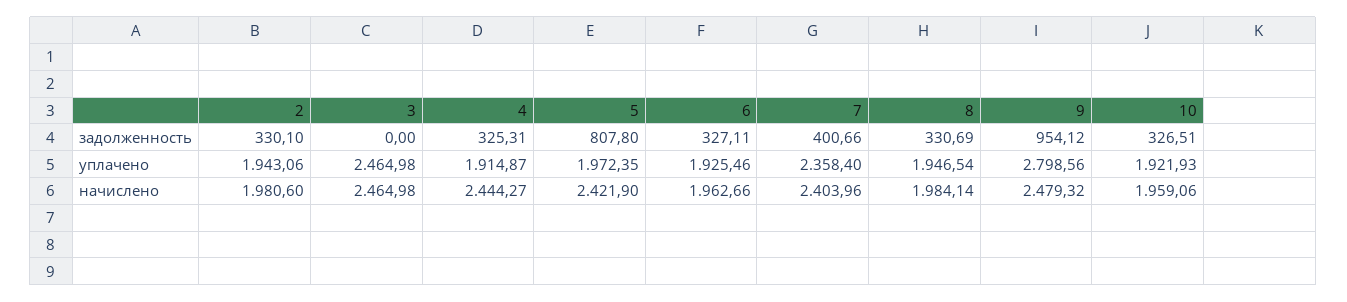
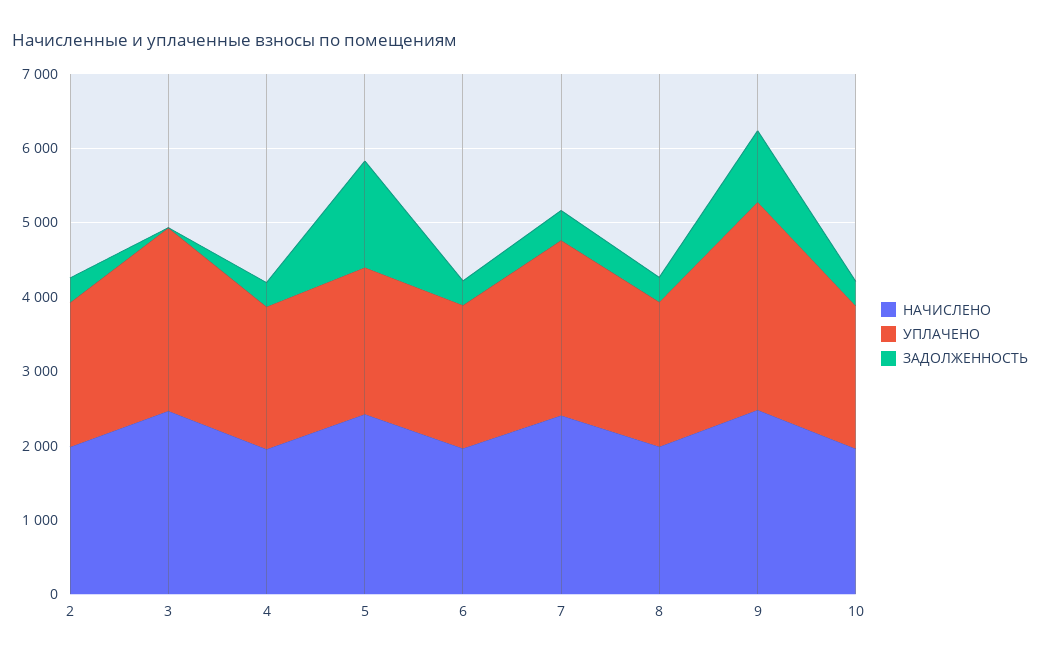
  {
    "задолженность": {
      "2": 330.1,
      "3": 0,
      "4": 325.31,
-     "5": 807.8,
+     "5": 1400,
      "6": 327.11,
      "7": 400.66,
      "8": 330.69,
      "9": 954.12,
      "10": 326.51
    },
    "уплачено": {
      "2": 1943.06,
      "3": 2464.98,
      "4": 1914.87,
      "5": 1972.35,
      "6": 1925.46,
      "7": 2358.4,
      "8": 1946.54,
      "9": 2798.56,
      "10": 1921.93
    },
    "начислено": {
      "2": 1980.6,
      "3": 2464.98,
-     "4": 2444.27,
+     "4": 2000,
      "5": 2421.9,
      "6": 1962.66,
      "7": 2403.96,
      "8": 1984.14,
      "9": 2479.32,
      "10": 1959.06
    }
  }

